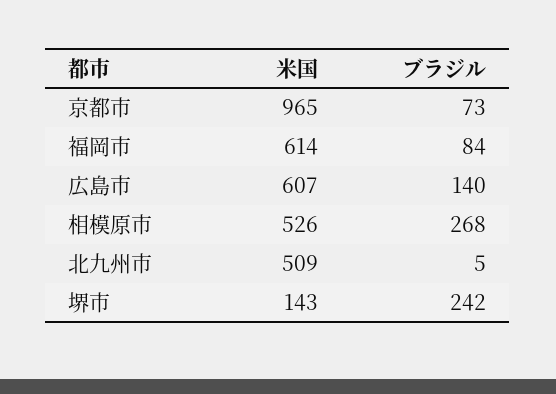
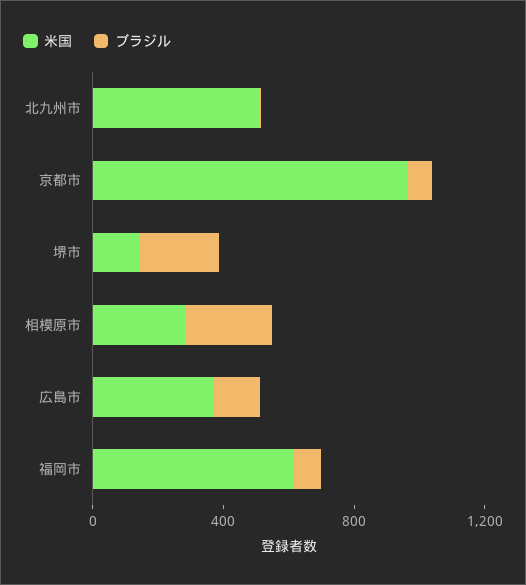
  {
    "米国": {
      "京都市": 965,
      "福岡市": 614,
-     "広島市": 607,
+     "広島市": 400,
-     "相模原市": 526,
+     "相模原市": 300,
      "北九州市": 509,
      "堺市": 143
    },
    "ブラジル": {
      "京都市": 73,
      "福岡市": 84,
      "広島市": 140,
      "相模原市": 268,
      "北九州市": 5,
      "堺市": 242
    }
  }

